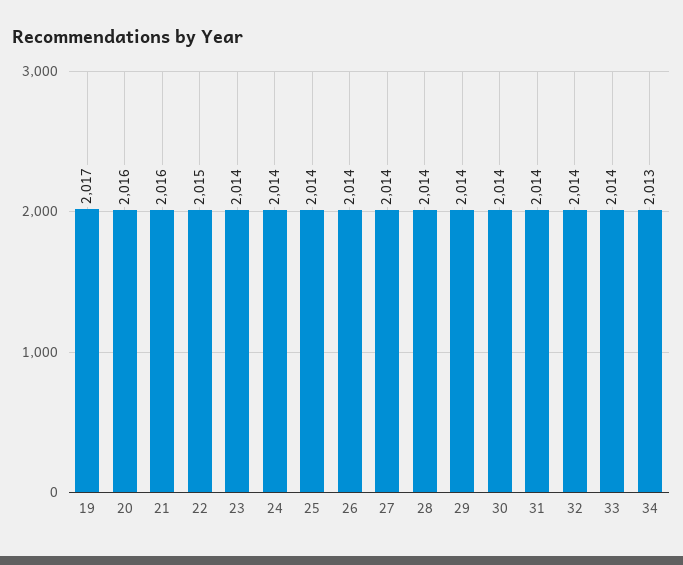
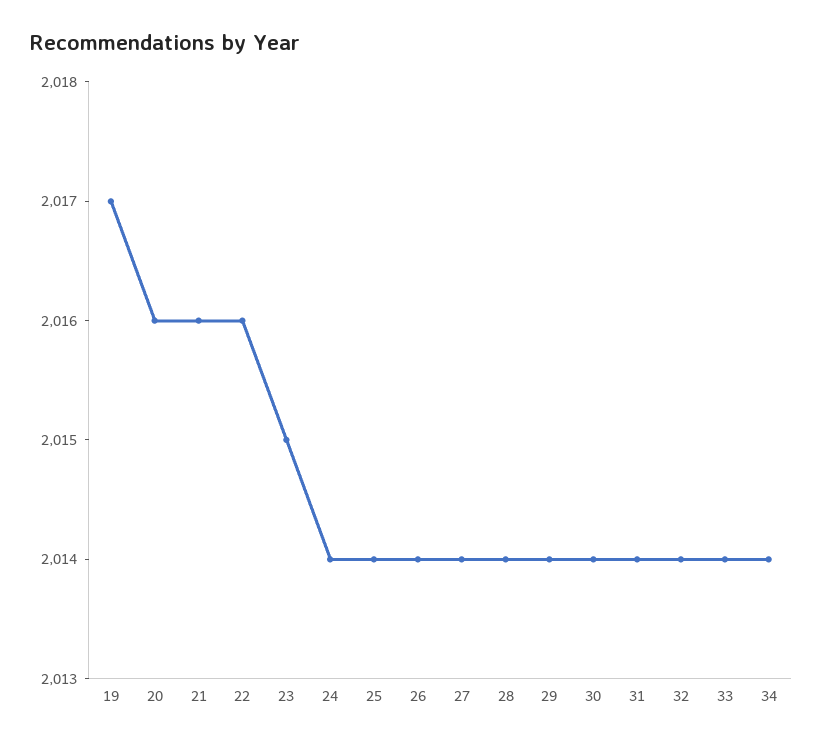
  {
    "19": 2017,
    "20": 2016,
    "21": 2016,
-   "22": 2015,
+   "22": 2016,
-   "23": 2014,
+   "23": 2015,
    "24": 2014,
    "25": 2014,
    "26": 2014,
    "27": 2014,
    "28": 2014,
    "29": 2014,
    "30": 2014,
    "31": 2014,
    "32": 2014,
    "33": 2014,
-   "34": 2013
+   "34": 2014
  }

